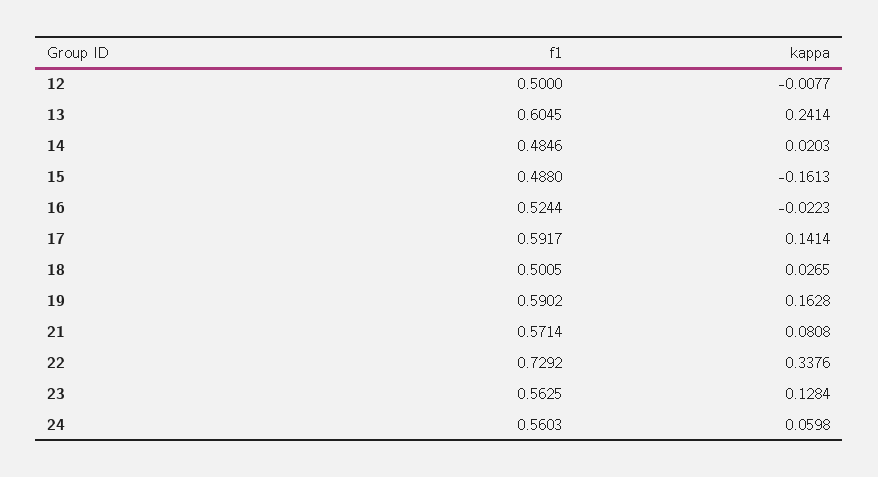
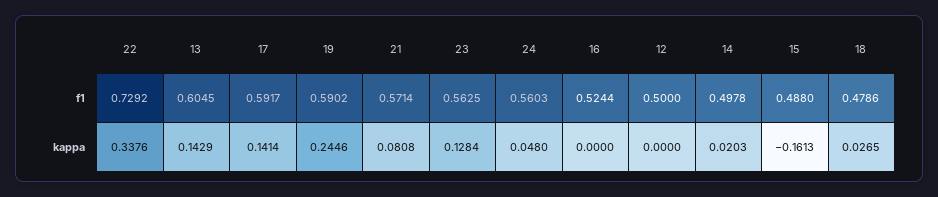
  {
    "f1": {
      "12": 0.5,
      "13": 0.6045,
-     "14": 0.4846,
+     "14": 0.4978,
      "15": 0.488,
      "16": 0.5244,
      "17": 0.5917,
-     "18": 0.5005,
+     "18": 0.4786,
      "19": 0.5902,
      "21": 0.5714,
      "22": 0.7292,
      "23": 0.5625,
      "24": 0.5603
    },
    "kappa": {
-     "12": -0.0077,
+     "12": 0,
-     "13": 0.2414,
+     "13": 0.1429,
      "14": 0.0203,
      "15": -0.1613,
-     "16": -0.0223,
+     "16": 0,
      "17": 0.1414,
      "18": 0.0265,
-     "19": 0.1628,
+     "19": 0.2446,
      "21": 0.0808,
      "22": 0.3376,
      "23": 0.1284,
-     "24": 0.0598
+     "24": 0.048
    }
  }

